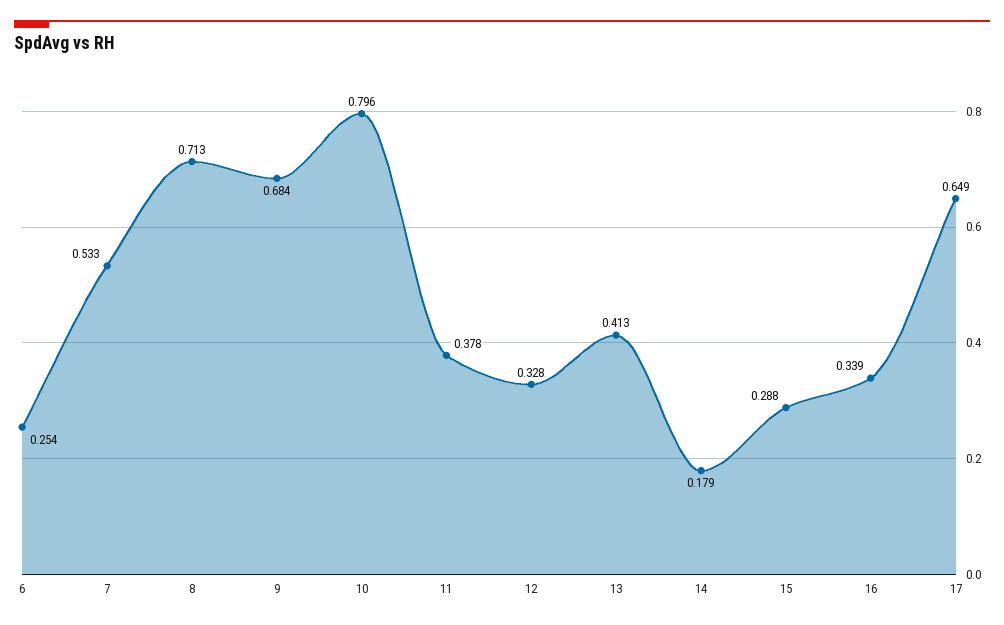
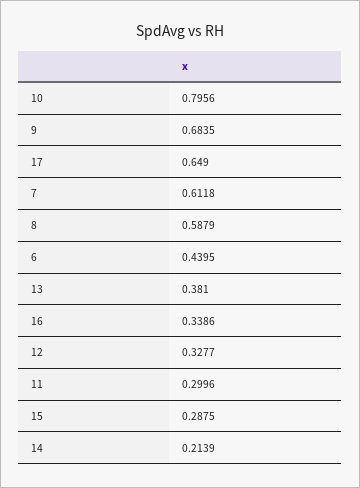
  {
-   "6": 0.254,
+   "6": 0.4395,
-   "7": 0.533,
+   "7": 0.6118,
-   "8": 0.713,
+   "8": 0.5879,
    "9": 0.6835,
    "10": 0.7956,
-   "11": 0.378,
+   "11": 0.2996,
    "12": 0.3277,
-   "13": 0.413,
+   "13": 0.381,
-   "14": 0.179,
+   "14": 0.2139,
    "15": 0.2875,
    "16": 0.3386,
    "17": 0.649
  }

